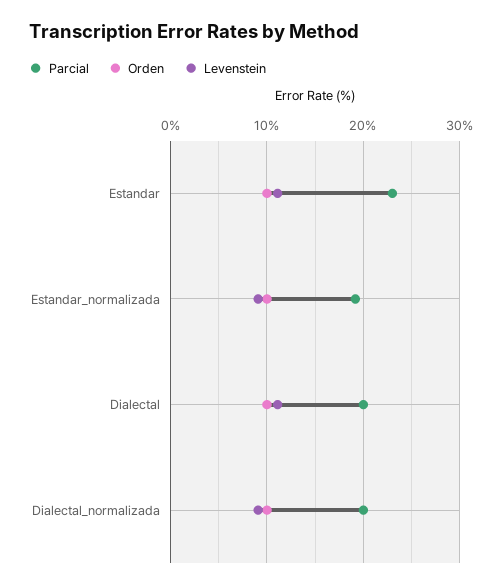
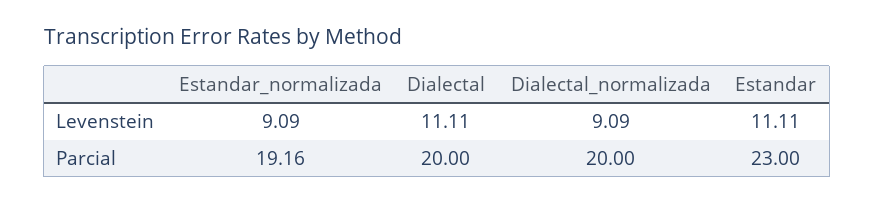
  {
    "Parcial": {
      "Estandar": 23,
      "Estandar_normalizada": 19.16,
      "Dialectal": 20,
      "Dialectal_normalizada": 20
    },
-   "Orden": {
-     "Estandar": 10,
-     "Estandar_normalizada": 10,
-     "Dialectal": 10,
-     "Dialectal_normalizada": 10
-   },
    "Levenstein": {
      "Estandar": 11.11,
      "Estandar_normalizada": 9.09,
      "Dialectal": 11.11,
      "Dialectal_normalizada": 9.09
    }
  }

